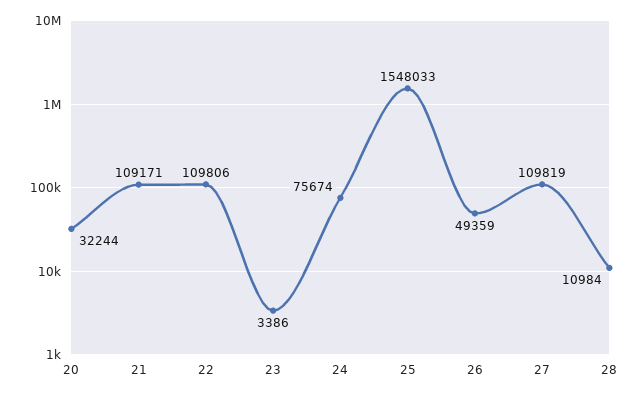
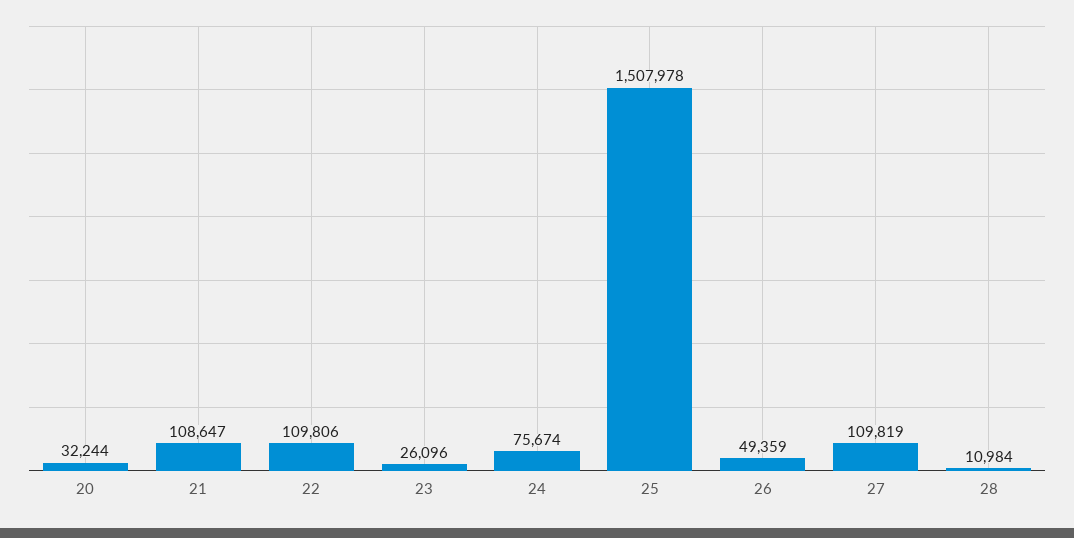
  {
    "20": 32244,
-   "21": 109171,
+   "21": 108647,
    "22": 109806,
-   "23": 3386,
+   "23": 26096,
    "24": 75674,
-   "25": 1548033,
+   "25": 1507978,
    "26": 49359,
    "27": 109819,
    "28": 10984
  }

